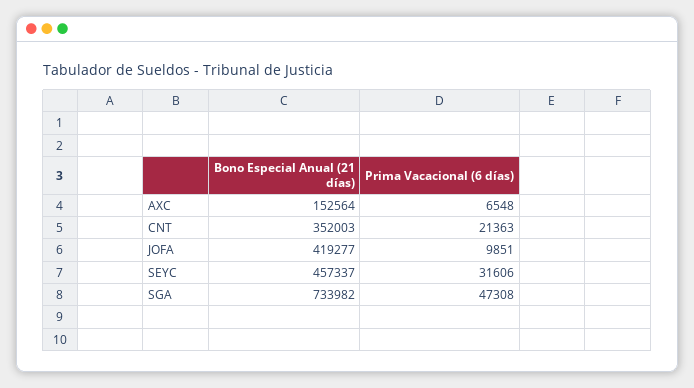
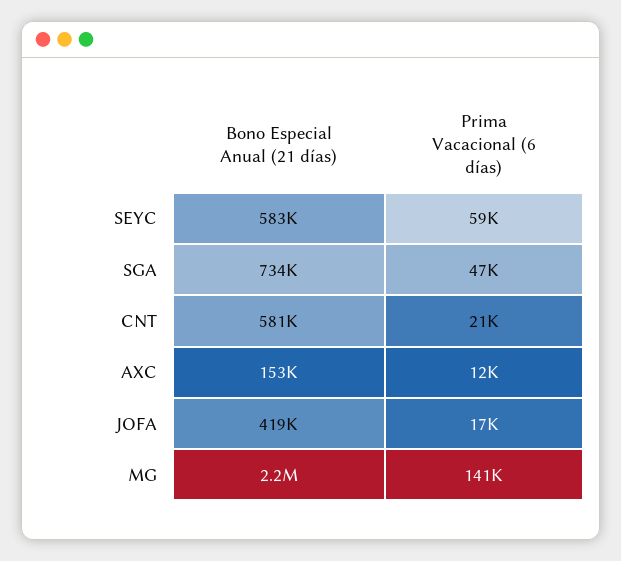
  {
    "Bono Especial Anual (21 días)": {
      "AXC": 152564,
-     "CNT": 352003,
+     "CNT": 581000,
      "JOFA": 419277,
-     "SEYC": 457337,
+     "SEYC": 583000,
-     "SGA": 733982
+     "SGA": 733982,
+     "MG": 2200000
    },
    "Prima Vacacional (6 días)": {
-     "AXC": 6548,
+     "AXC": 12000,
      "CNT": 21363,
-     "JOFA": 9851,
+     "JOFA": 17000,
-     "SEYC": 31606,
+     "SEYC": 59000,
-     "SGA": 47308
+     "SGA": 47308,
+     "MG": 141000
    }
  }

